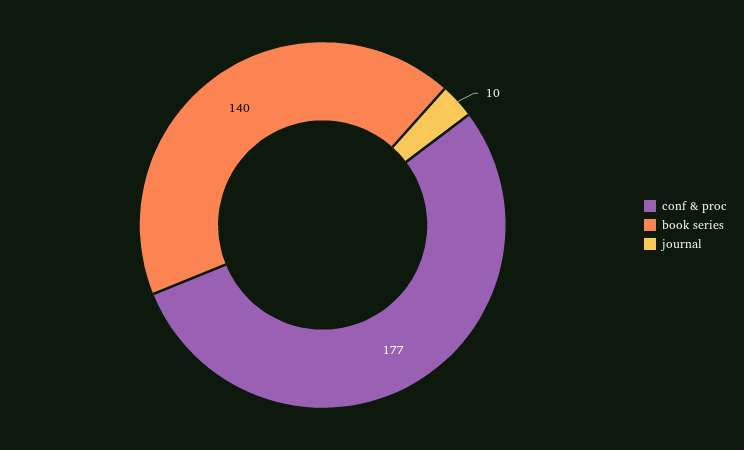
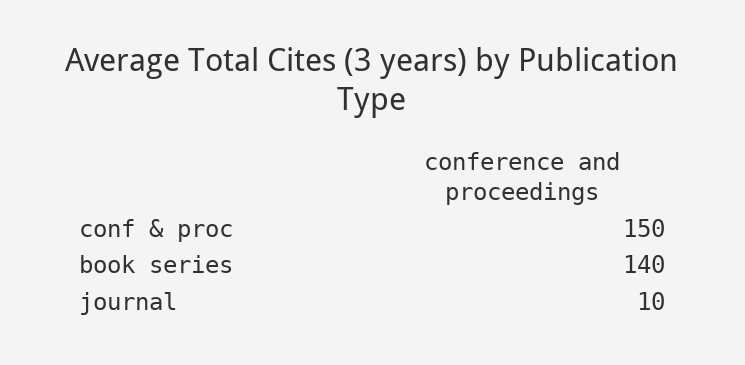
  {
-   "conf & proc": 177,
+   "conf & proc": 150,
    "book series": 140,
    "journal": 10
  }

